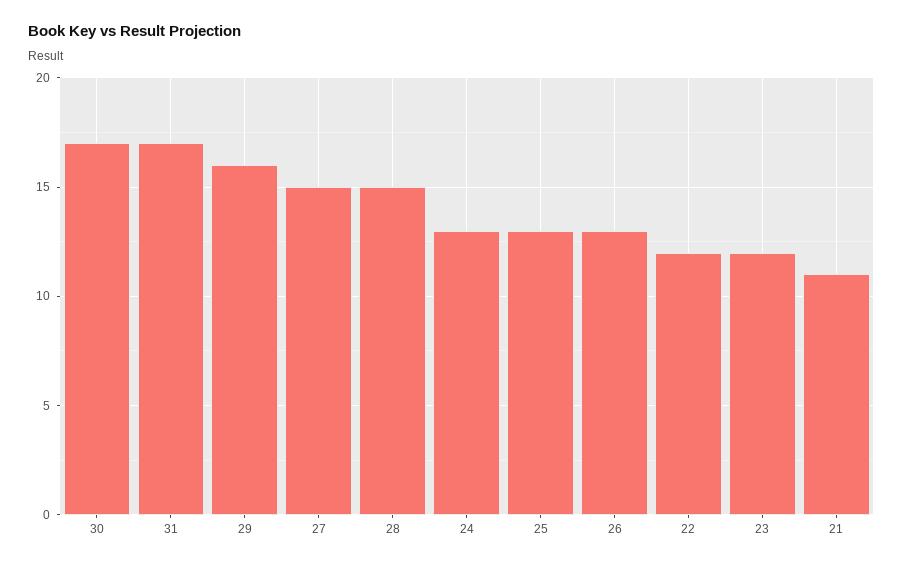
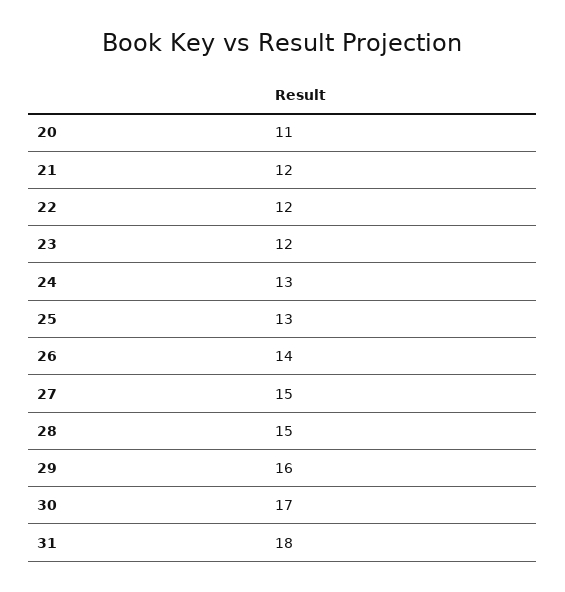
  {
    "30": 17,
-   "31": 17,
+   "31": 18,
    "29": 16,
    "27": 15,
    "28": 15,
    "24": 13,
    "25": 13,
-   "26": 13,
+   "26": 14,
    "22": 12,
    "23": 12,
-   "21": 11
+   "21": 12,
+   "20": 11
  }

